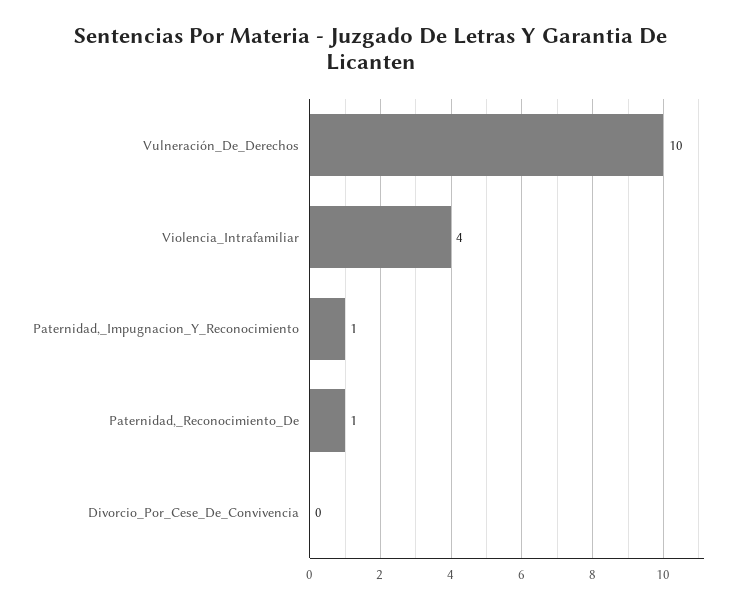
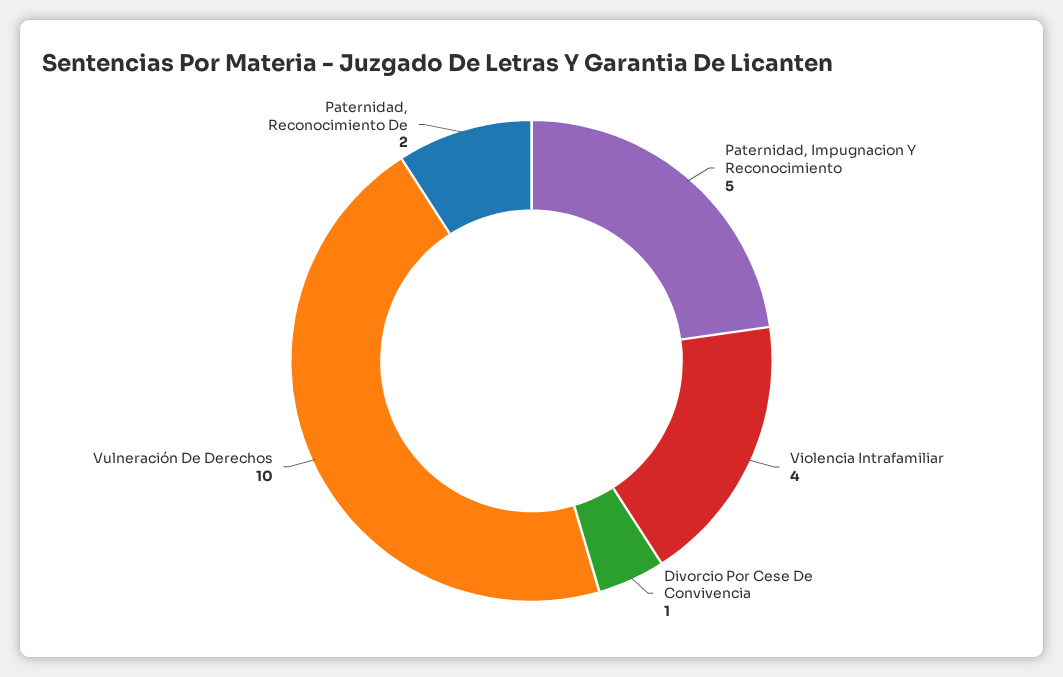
  {
    "Vulneración_De_Derechos": 10,
    "Violencia_Intrafamiliar": 4,
-   "Paternidad,_Impugnacion_Y_Reconocimiento": 1,
+   "Paternidad,_Impugnacion_Y_Reconocimiento": 5,
-   "Paternidad,_Reconocimiento_De": 1,
+   "Paternidad,_Reconocimiento_De": 2,
-   "Divorcio_Por_Cese_De_Convivencia": 0
+   "Divorcio_Por_Cese_De_Convivencia": 1
  }

